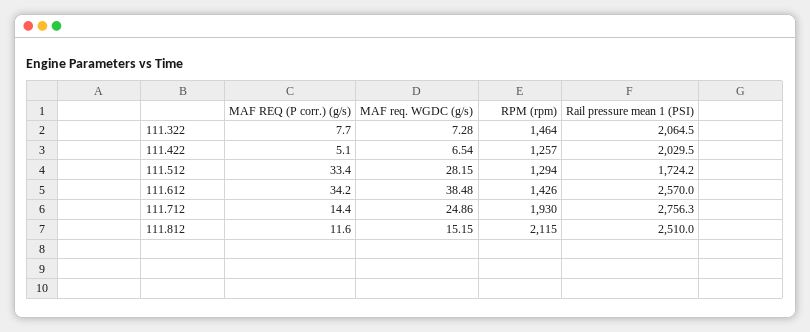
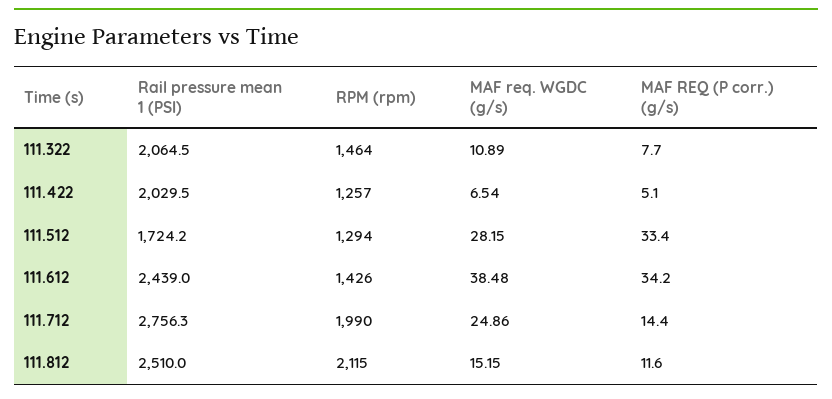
  {
    "MAF REQ (P corr.) (g/s)": {
      "111.322": 7.7,
      "111.422": 5.1,
      "111.512": 33.4,
      "111.612": 34.2,
      "111.712": 14.4,
      "111.812": 11.6
    },
    "MAF req. WGDC (g/s)": {
-     "111.322": 7.28,
+     "111.322": 10.89,
      "111.422": 6.54,
      "111.512": 28.15,
      "111.612": 38.48,
      "111.712": 24.86,
      "111.812": 15.15
    },
    "RPM (rpm)": {
      "111.322": 1464,
      "111.422": 1257,
      "111.512": 1294,
      "111.612": 1426,
-     "111.712": 1930,
+     "111.712": 1990,
      "111.812": 2115
    },
    "Rail pressure mean 1 (PSI)": {
      "111.322": 2064.5,
      "111.422": 2029.5,
      "111.512": 1724.2,
-     "111.612": 2570,
+     "111.612": 2439,
      "111.712": 2756.3,
      "111.812": 2510
    }
  }

